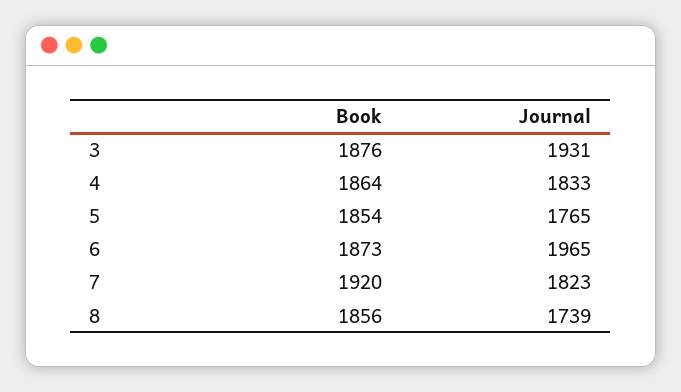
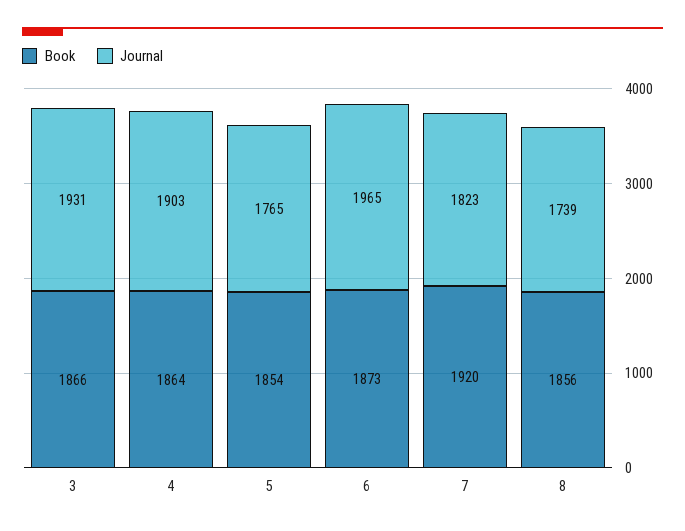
  {
    "Book": {
-     "3": 1876,
+     "3": 1866,
      "4": 1864,
      "5": 1854,
      "6": 1873,
      "7": 1920,
      "8": 1856
    },
    "Journal": {
      "3": 1931,
-     "4": 1833,
+     "4": 1903,
      "5": 1765,
      "6": 1965,
      "7": 1823,
      "8": 1739
    }
  }

